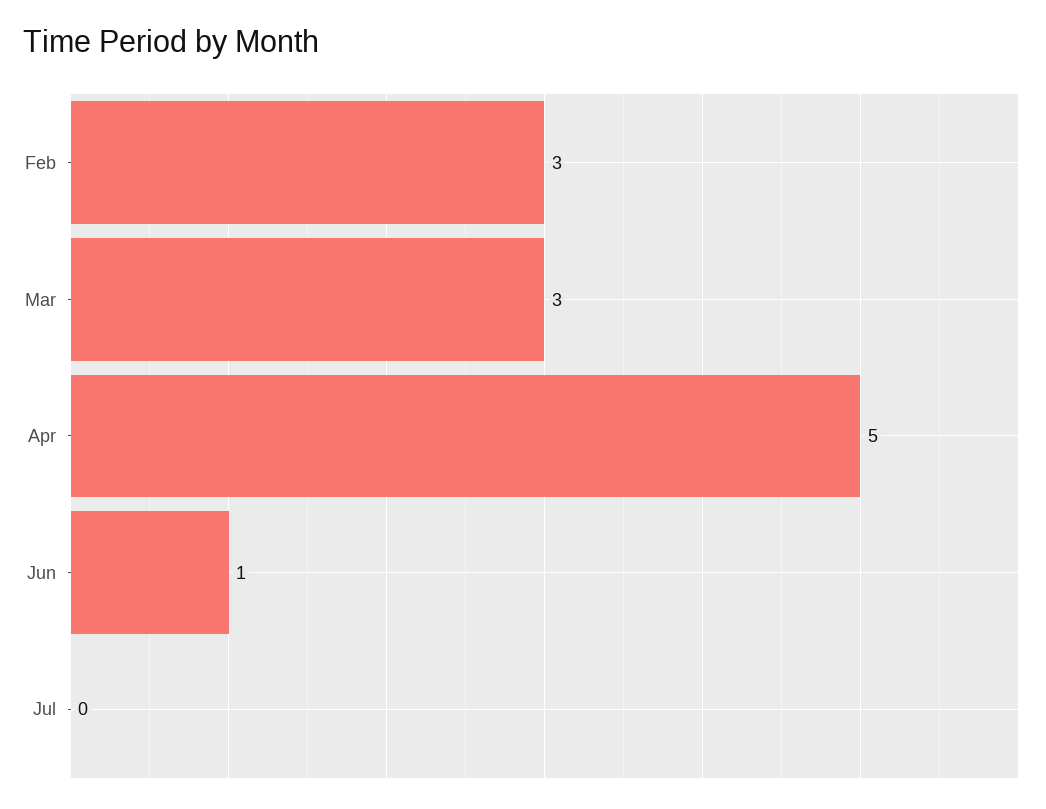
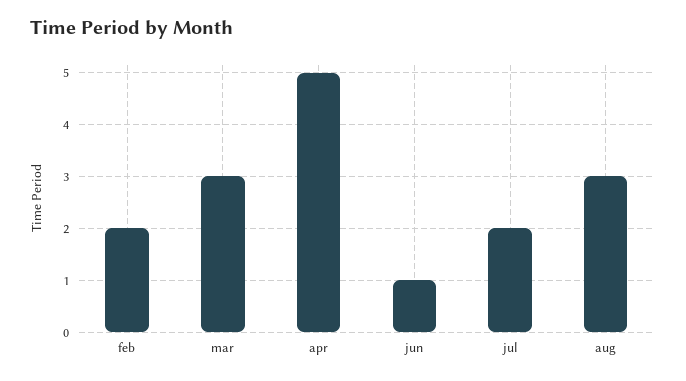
  {
-   "Feb": 3,
+   "Feb": 2,
    "Mar": 3,
    "Apr": 5,
    "Jun": 1,
-   "Jul": 0
+   "Jul": 2,
+   "aug": 3
  }

